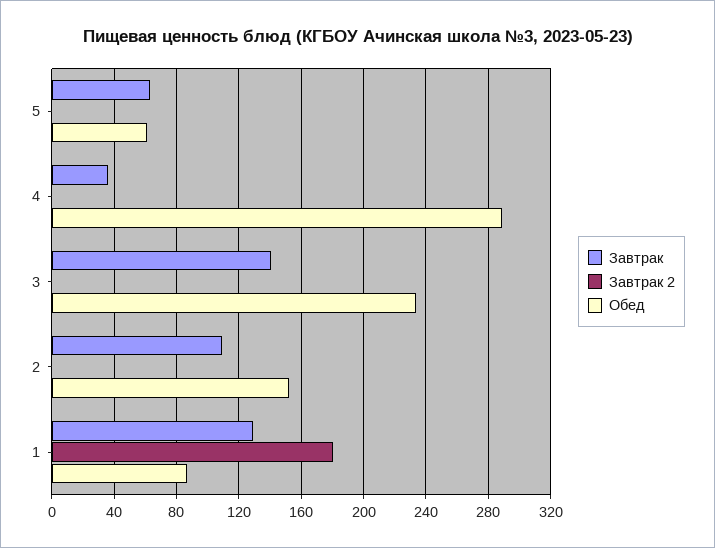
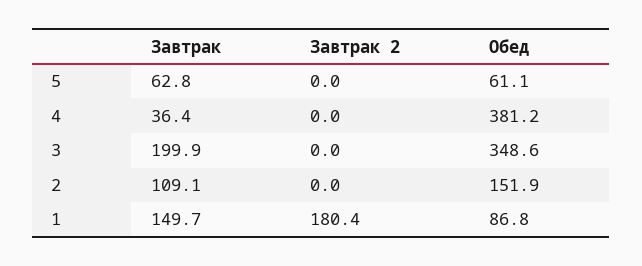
  {
    "Завтрак": {
      "5": 62.8,
      "4": 36.4,
-     "3": 140,
+     "3": 199.9,
      "2": 109.1,
-     "1": 130
+     "1": 149.7
    },
    "Завтрак 2": {
      "5": 0,
      "4": 0,
      "3": 0,
      "2": 0,
      "1": 180.4
    },
    "Обед": {
      "5": 61.1,
-     "4": 290,
+     "4": 381.2,
-     "3": 235,
+     "3": 348.6,
      "2": 151.9,
      "1": 86.8
    }
  }

